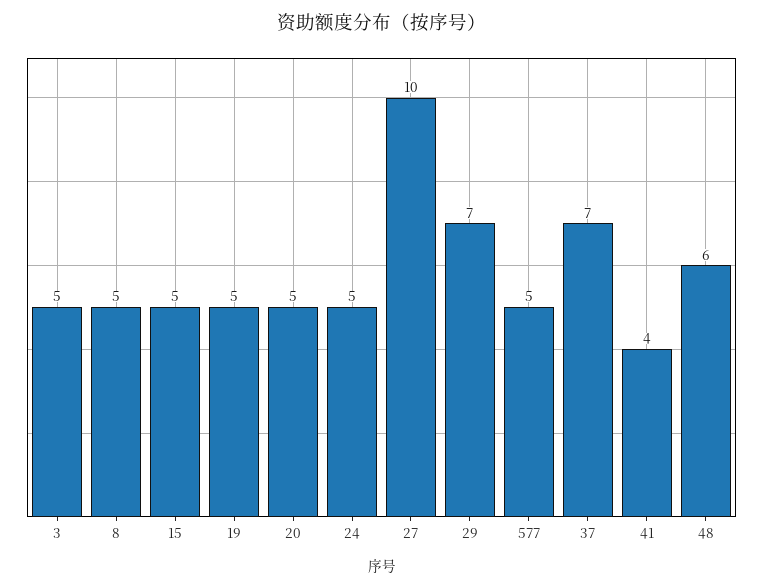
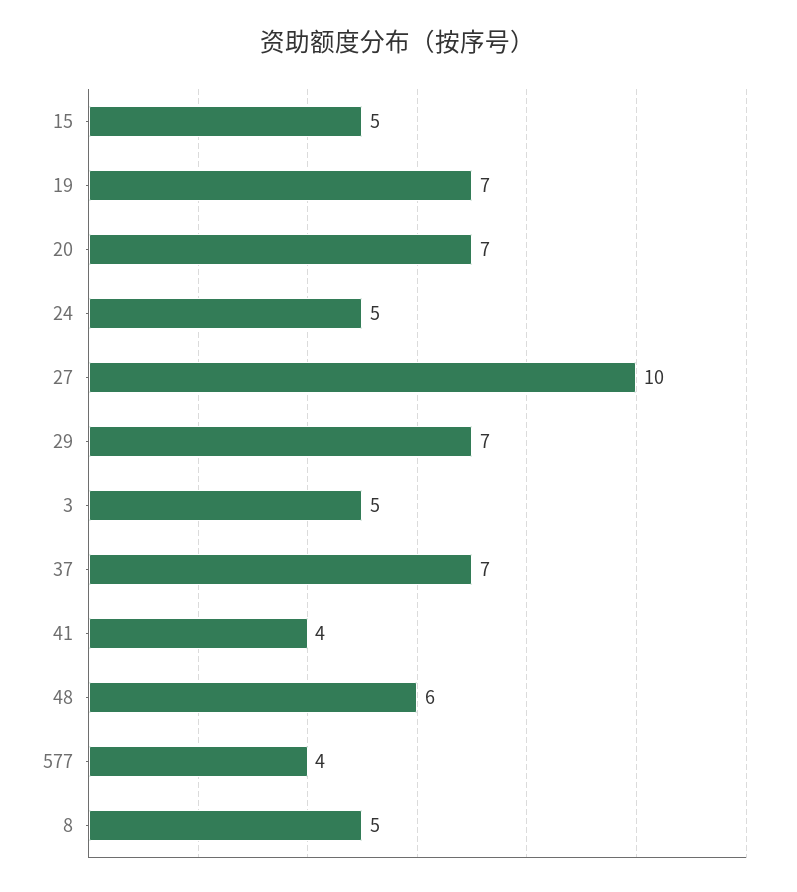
  {
    "3": 5,
    "8": 5,
    "15": 5,
-   "19": 5,
+   "19": 7,
-   "20": 5,
+   "20": 7,
    "24": 5,
    "27": 10,
    "29": 7,
-   "577": 5,
+   "577": 4,
    "37": 7,
    "41": 4,
    "48": 6
  }

